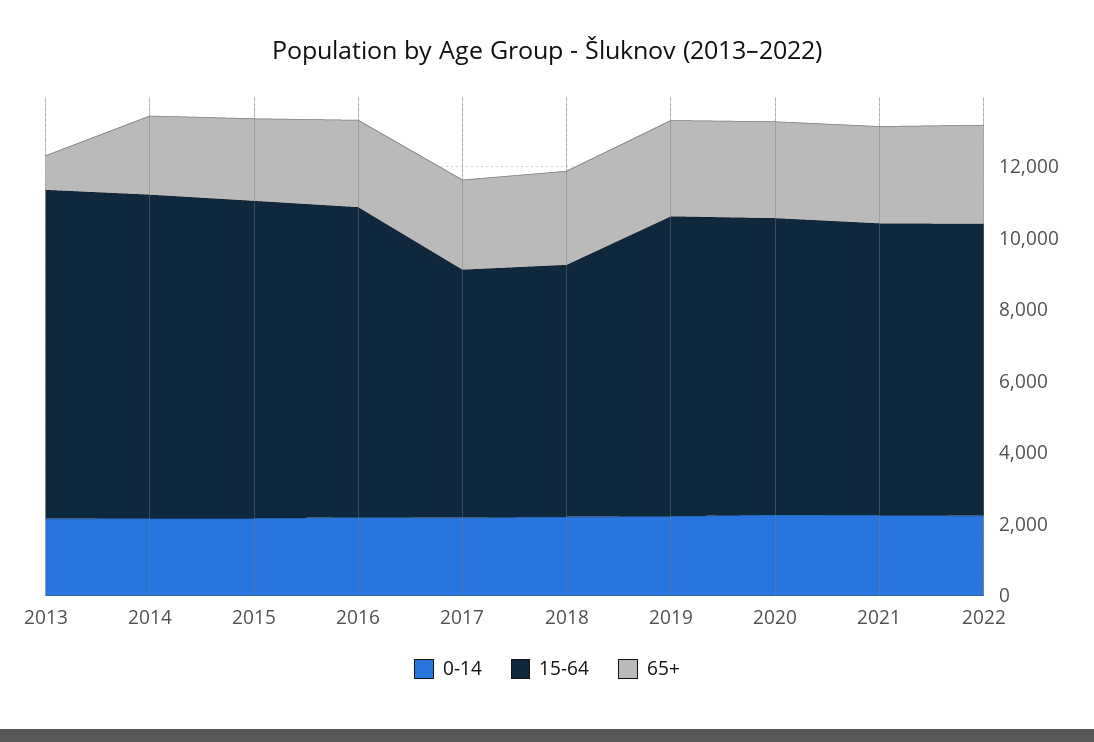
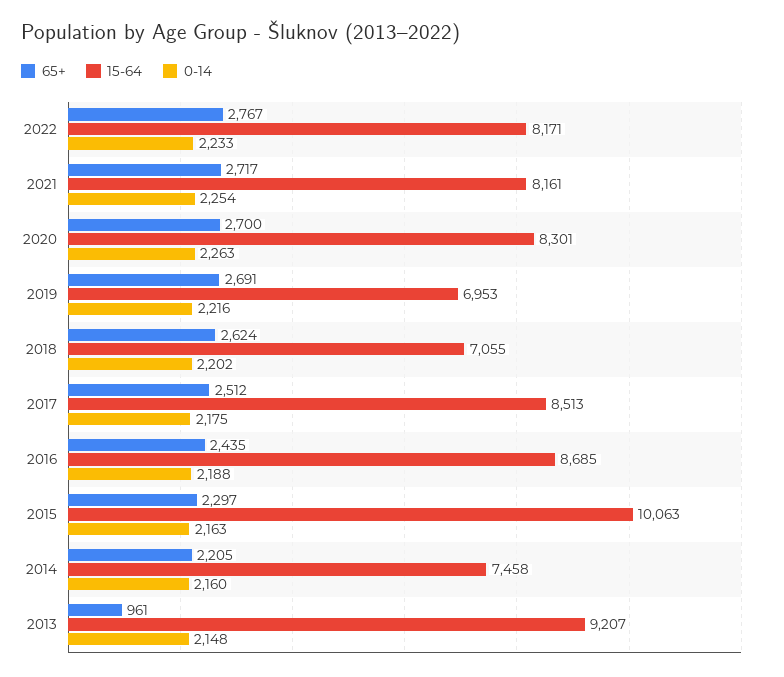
  {
    "0-14": {
      "2013": 2148,
      "2014": 2160,
      "2015": 2163,
      "2016": 2188,
      "2017": 2175,
      "2018": 2202,
      "2019": 2216,
      "2020": 2263,
      "2021": 2254,
      "2022": 2233
    },
    "15-64": {
      "2013": 9207,
-     "2014": 9000,
+     "2014": 7458,
-     "2015": 9000,
+     "2015": 10063,
      "2016": 8685,
-     "2017": 7000,
+     "2017": 8513,
      "2018": 7055,
-     "2019": 8500,
+     "2019": 6953,
      "2020": 8301,
      "2021": 8161,
      "2022": 8171
    },
    "65+": {
      "2013": 961,
      "2014": 2205,
      "2015": 2297,
      "2016": 2435,
      "2017": 2512,
      "2018": 2624,
      "2019": 2691,
      "2020": 2700,
      "2021": 2717,
      "2022": 2767
    }
  }

